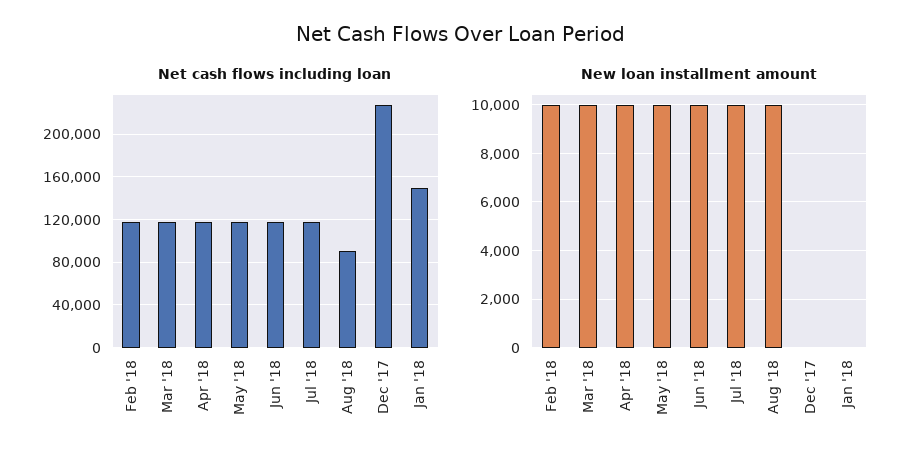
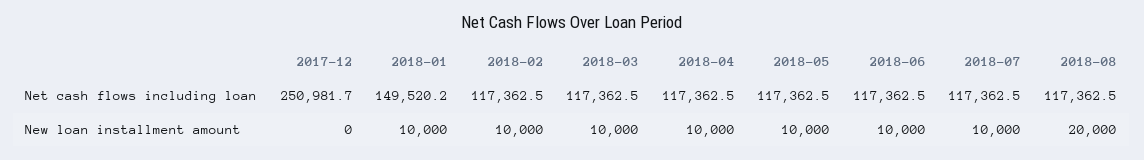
  {
    "Net cash flows including loan": {
      "Feb '18": 117362.5,
      "Mar '18": 117362.5,
      "Apr '18": 117362.5,
      "May '18": 117362.5,
      "Jun '18": 117362.5,
      "Jul '18": 117362.5,
-     "Aug '18": 90000,
+     "Aug '18": 117362.5,
-     "Dec '17": 230000,
+     "Dec '17": 250981.7,
      "Jan '18": 149520.2
    },
    "New loan installment amount": {
      "Feb '18": 10000,
      "Mar '18": 10000,
      "Apr '18": 10000,
      "May '18": 10000,
      "Jun '18": 10000,
      "Jul '18": 10000,
-     "Aug '18": 10000,
+     "Aug '18": 20000,
      "Dec '17": 0,
-     "Jan '18": 0
+     "Jan '18": 10000
    }
  }

